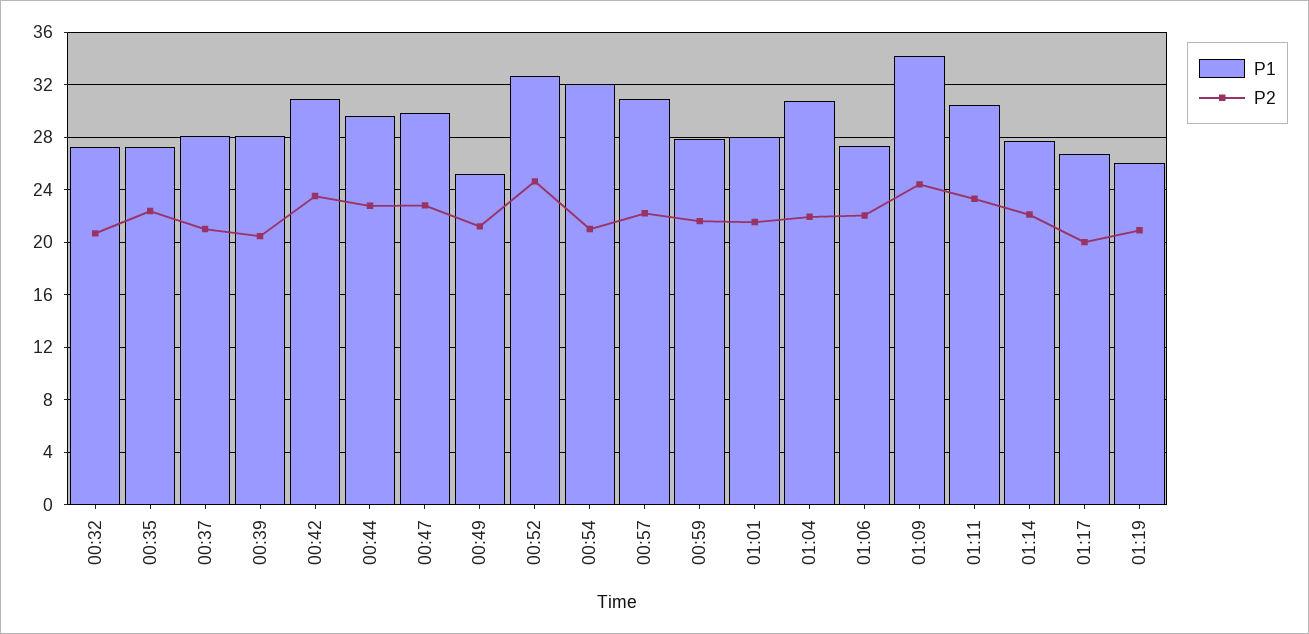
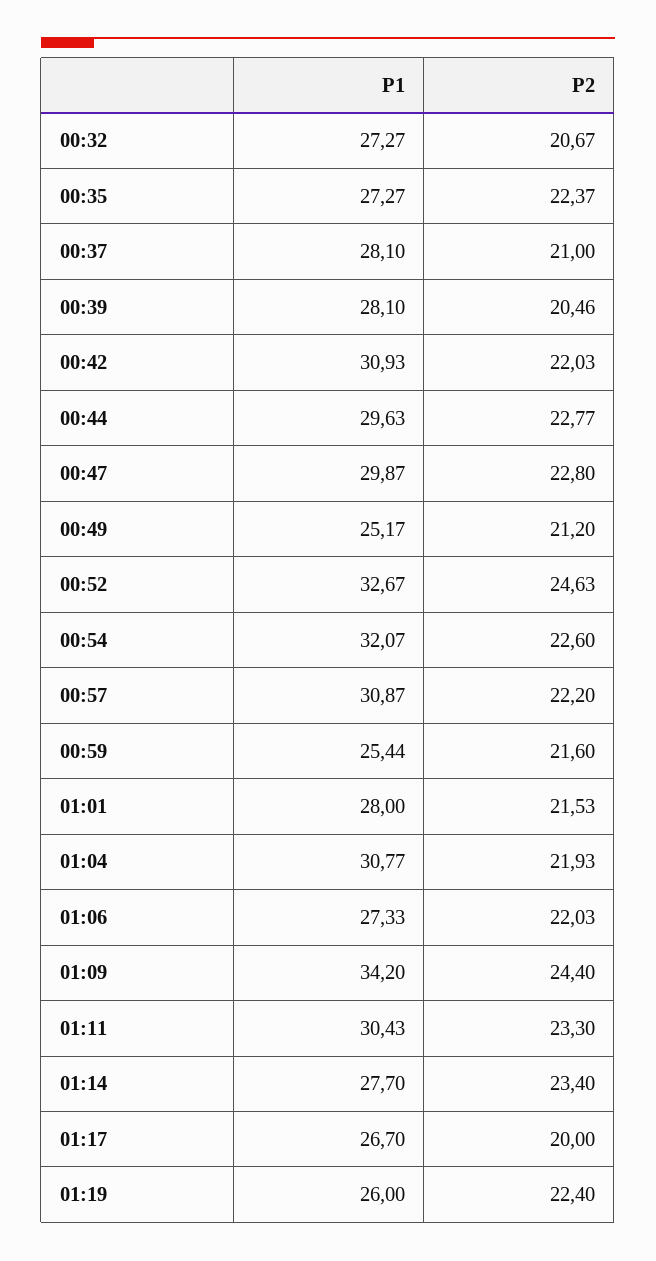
  {
    "P1": {
      "00:32": 27.27,
      "00:35": 27.27,
      "00:37": 28.1,
      "00:39": 28.1,
      "00:42": 30.93,
      "00:44": 29.63,
      "00:47": 29.87,
      "00:49": 25.17,
      "00:52": 32.67,
      "00:54": 32.07,
      "00:57": 30.87,
-     "00:59": 28,
+     "00:59": 25.44,
      "01:01": 28,
      "01:04": 30.77,
      "01:06": 27.33,
      "01:09": 34.2,
      "01:11": 30.43,
      "01:14": 27.7,
      "01:17": 26.7,
      "01:19": 26
    },
    "P2": {
      "00:32": 20.67,
      "00:35": 22.37,
      "00:37": 21,
      "00:39": 20.46,
-     "00:42": 23.5,
+     "00:42": 22.03,
      "00:44": 22.77,
      "00:47": 22.8,
      "00:49": 21.2,
      "00:52": 24.63,
-     "00:54": 21,
+     "00:54": 22.6,
      "00:57": 22.2,
      "00:59": 21.6,
      "01:01": 21.53,
      "01:04": 21.93,
      "01:06": 22.03,
      "01:09": 24.4,
      "01:11": 23.3,
-     "01:14": 22,
+     "01:14": 23.4,
      "01:17": 20,
-     "01:19": 21
+     "01:19": 22.4
    }
  }

